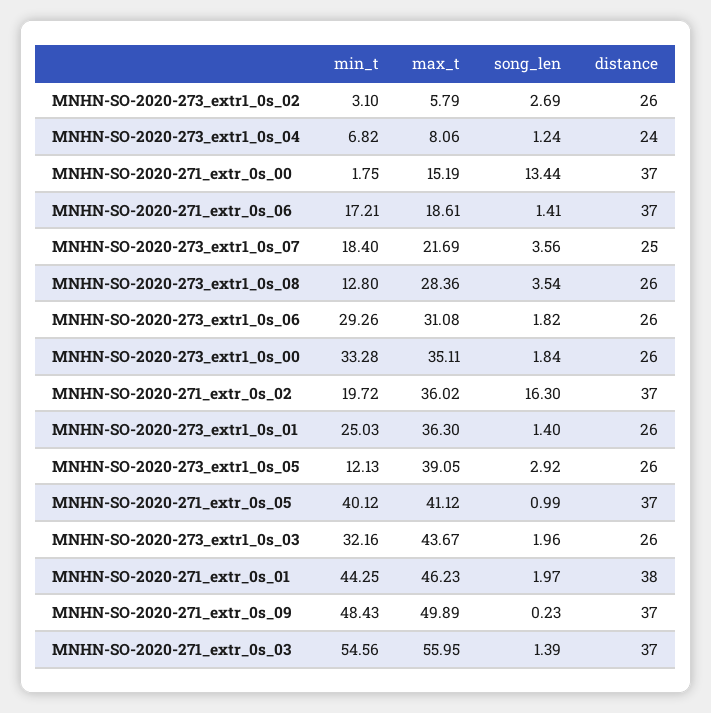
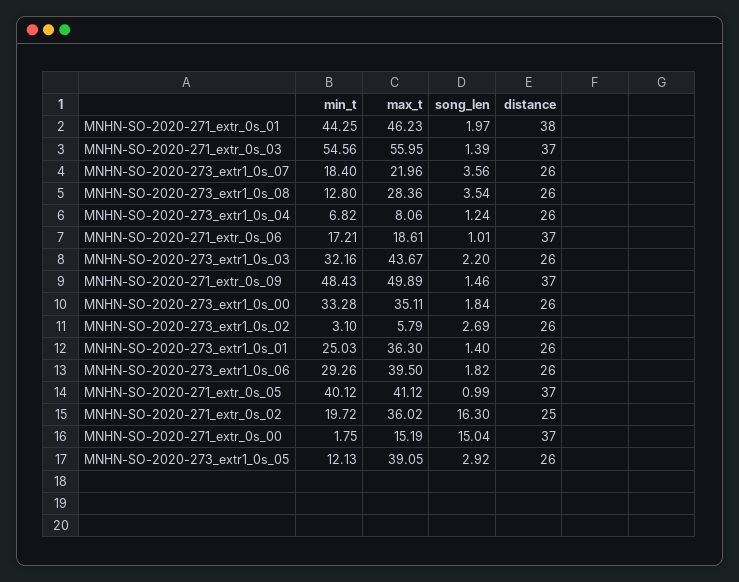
  {
    "min_t": {
      "MNHN-SO-2020-273_extr1_0s_02": 3.1,
      "MNHN-SO-2020-273_extr1_0s_04": 6.82,
      "MNHN-SO-2020-271_extr_0s_00": 1.75,
      "MNHN-SO-2020-271_extr_0s_06": 17.21,
      "MNHN-SO-2020-273_extr1_0s_07": 18.4,
      "MNHN-SO-2020-273_extr1_0s_08": 12.8,
      "MNHN-SO-2020-273_extr1_0s_06": 29.26,
      "MNHN-SO-2020-273_extr1_0s_00": 33.28,
      "MNHN-SO-2020-271_extr_0s_02": 19.72,
      "MNHN-SO-2020-273_extr1_0s_01": 25.03,
      "MNHN-SO-2020-273_extr1_0s_05": 12.13,
      "MNHN-SO-2020-271_extr_0s_05": 40.12,
      "MNHN-SO-2020-273_extr1_0s_03": 32.16,
      "MNHN-SO-2020-271_extr_0s_01": 44.25,
      "MNHN-SO-2020-271_extr_0s_09": 48.43,
      "MNHN-SO-2020-271_extr_0s_03": 54.56
    },
    "max_t": {
      "MNHN-SO-2020-273_extr1_0s_02": 5.79,
      "MNHN-SO-2020-273_extr1_0s_04": 8.06,
      "MNHN-SO-2020-271_extr_0s_00": 15.19,
      "MNHN-SO-2020-271_extr_0s_06": 18.61,
-     "MNHN-SO-2020-273_extr1_0s_07": 21.69,
+     "MNHN-SO-2020-273_extr1_0s_07": 21.96,
      "MNHN-SO-2020-273_extr1_0s_08": 28.36,
-     "MNHN-SO-2020-273_extr1_0s_06": 31.08,
+     "MNHN-SO-2020-273_extr1_0s_06": 39.5,
      "MNHN-SO-2020-273_extr1_0s_00": 35.11,
      "MNHN-SO-2020-271_extr_0s_02": 36.02,
      "MNHN-SO-2020-273_extr1_0s_01": 36.3,
      "MNHN-SO-2020-273_extr1_0s_05": 39.05,
      "MNHN-SO-2020-271_extr_0s_05": 41.12,
      "MNHN-SO-2020-273_extr1_0s_03": 43.67,
      "MNHN-SO-2020-271_extr_0s_01": 46.23,
      "MNHN-SO-2020-271_extr_0s_09": 49.89,
      "MNHN-SO-2020-271_extr_0s_03": 55.95
    },
    "song_len": {
      "MNHN-SO-2020-273_extr1_0s_02": 2.69,
      "MNHN-SO-2020-273_extr1_0s_04": 1.24,
-     "MNHN-SO-2020-271_extr_0s_00": 13.44,
+     "MNHN-SO-2020-271_extr_0s_00": 15.04,
-     "MNHN-SO-2020-271_extr_0s_06": 1.41,
+     "MNHN-SO-2020-271_extr_0s_06": 1.01,
      "MNHN-SO-2020-273_extr1_0s_07": 3.56,
      "MNHN-SO-2020-273_extr1_0s_08": 3.54,
      "MNHN-SO-2020-273_extr1_0s_06": 1.82,
      "MNHN-SO-2020-273_extr1_0s_00": 1.84,
      "MNHN-SO-2020-271_extr_0s_02": 16.3,
      "MNHN-SO-2020-273_extr1_0s_01": 1.4,
      "MNHN-SO-2020-273_extr1_0s_05": 2.92,
      "MNHN-SO-2020-271_extr_0s_05": 0.99,
-     "MNHN-SO-2020-273_extr1_0s_03": 1.96,
+     "MNHN-SO-2020-273_extr1_0s_03": 2.2,
      "MNHN-SO-2020-271_extr_0s_01": 1.97,
-     "MNHN-SO-2020-271_extr_0s_09": 0.23,
+     "MNHN-SO-2020-271_extr_0s_09": 1.46,
      "MNHN-SO-2020-271_extr_0s_03": 1.39
    },
    "distance": {
      "MNHN-SO-2020-273_extr1_0s_02": 26,
-     "MNHN-SO-2020-273_extr1_0s_04": 24,
+     "MNHN-SO-2020-273_extr1_0s_04": 26,
      "MNHN-SO-2020-271_extr_0s_00": 37,
      "MNHN-SO-2020-271_extr_0s_06": 37,
-     "MNHN-SO-2020-273_extr1_0s_07": 25,
+     "MNHN-SO-2020-273_extr1_0s_07": 26,
      "MNHN-SO-2020-273_extr1_0s_08": 26,
      "MNHN-SO-2020-273_extr1_0s_06": 26,
      "MNHN-SO-2020-273_extr1_0s_00": 26,
-     "MNHN-SO-2020-271_extr_0s_02": 37,
+     "MNHN-SO-2020-271_extr_0s_02": 25,
      "MNHN-SO-2020-273_extr1_0s_01": 26,
      "MNHN-SO-2020-273_extr1_0s_05": 26,
      "MNHN-SO-2020-271_extr_0s_05": 37,
      "MNHN-SO-2020-273_extr1_0s_03": 26,
      "MNHN-SO-2020-271_extr_0s_01": 38,
      "MNHN-SO-2020-271_extr_0s_09": 37,
      "MNHN-SO-2020-271_extr_0s_03": 37
    }
  }

